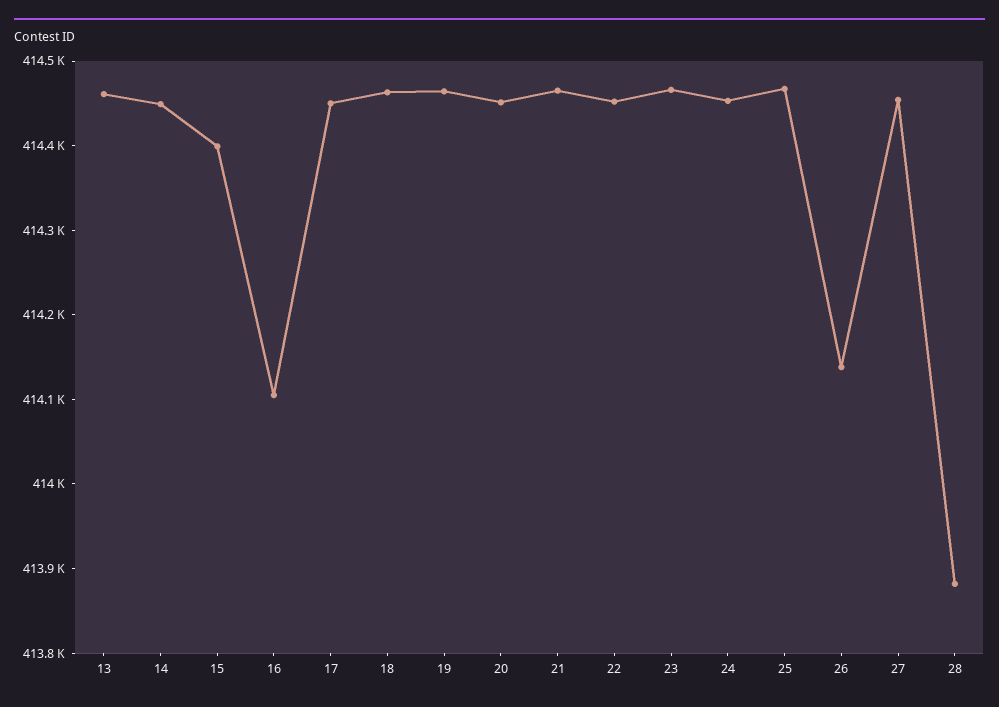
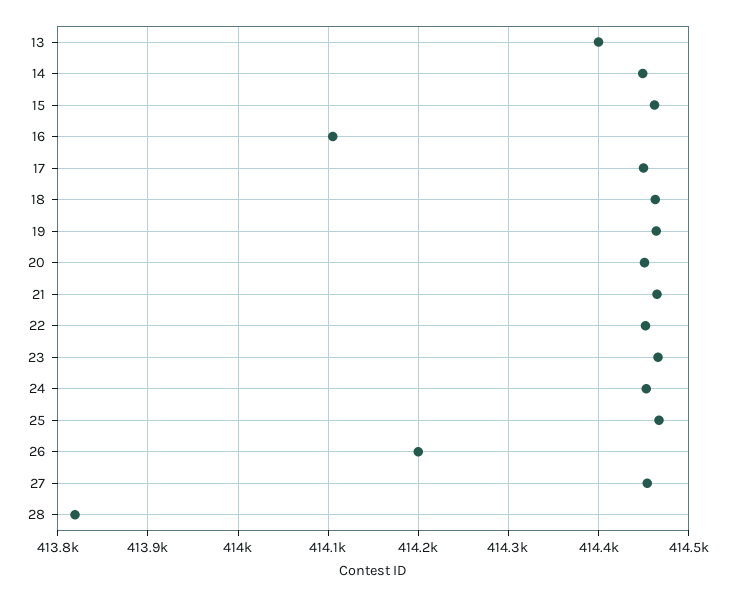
  {
-   "13": 414460,
+   "13": 414400,
    "14": 414450,
-   "15": 414400,
+   "15": 414460,
    "16": 414110,
    "17": 414450,
    "18": 414460,
    "19": 414460,
    "20": 414450,
    "21": 414470,
    "22": 414450,
    "23": 414470,
    "24": 414450,
    "25": 414470,
-   "26": 414140,
+   "26": 414200,
    "27": 414450,
-   "28": 413880
+   "28": 413820
  }

